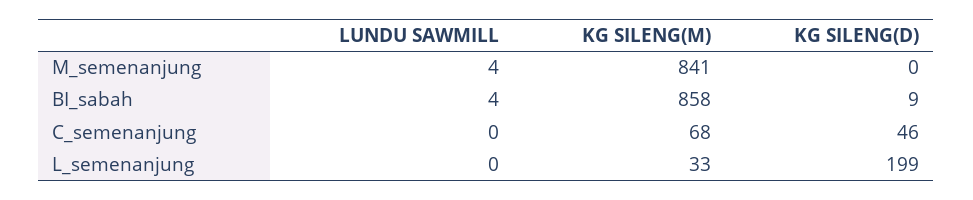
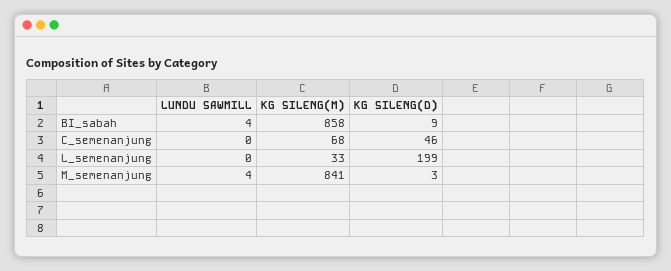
  {
    "LUNDU SAWMILL": {
      "M_semenanjung": 4,
      "BI_sabah": 4,
      "C_semenanjung": 0,
      "L_semenanjung": 0
    },
    "KG SILENG(M)": {
      "M_semenanjung": 841,
      "BI_sabah": 858,
      "C_semenanjung": 68,
      "L_semenanjung": 33
    },
    "KG SILENG(D)": {
-     "M_semenanjung": 0,
+     "M_semenanjung": 3,
      "BI_sabah": 9,
      "C_semenanjung": 46,
      "L_semenanjung": 199
    }
  }

